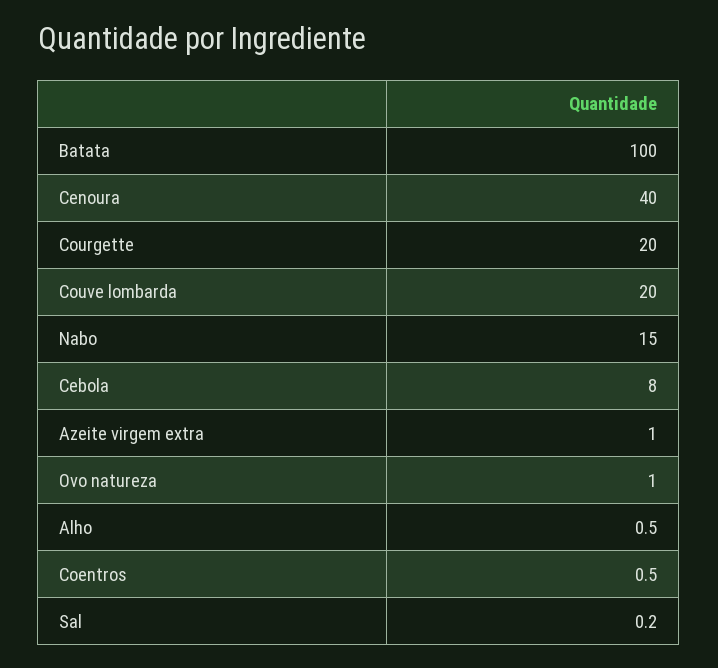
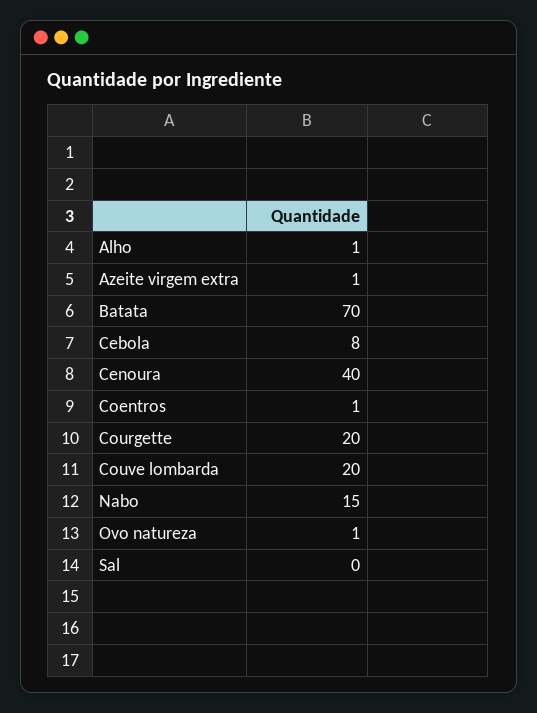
  {
-   "Batata": 100,
+   "Batata": 70,
    "Cenoura": 40,
    "Courgette": 20,
    "Couve lombarda": 20,
    "Nabo": 15,
    "Cebola": 8,
    "Azeite virgem extra": 1,
    "Ovo natureza": 1,
    "Alho": 0.5,
    "Coentros": 0.5,
    "Sal": 0.2
  }

